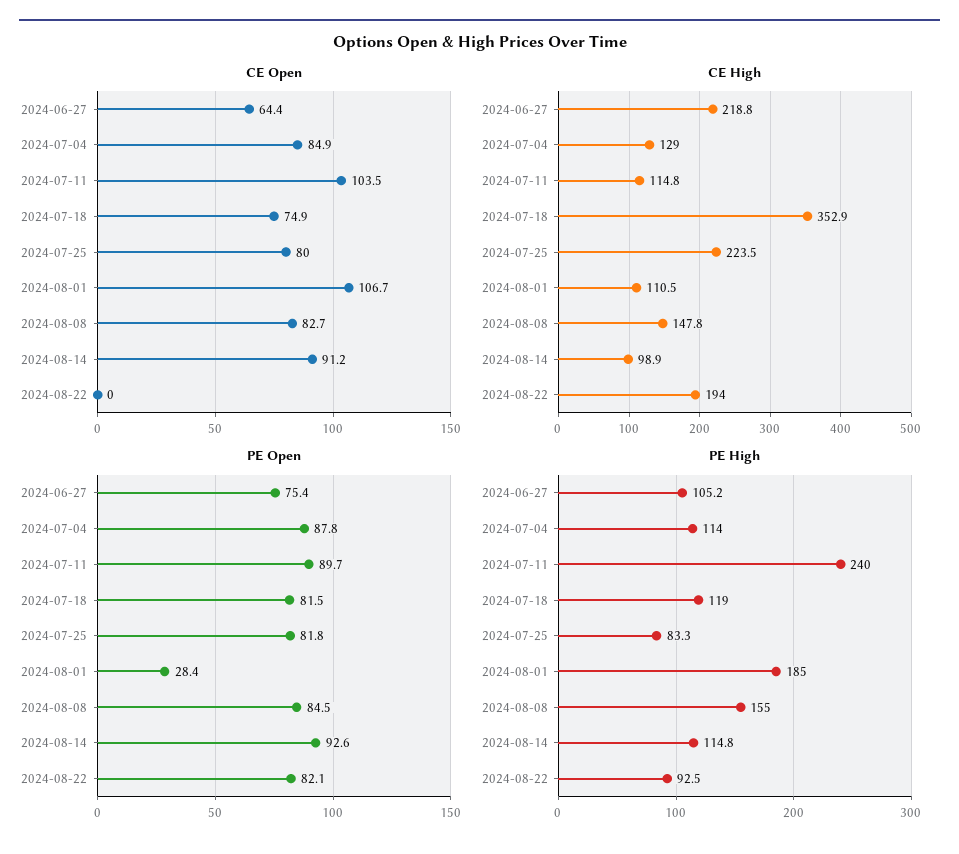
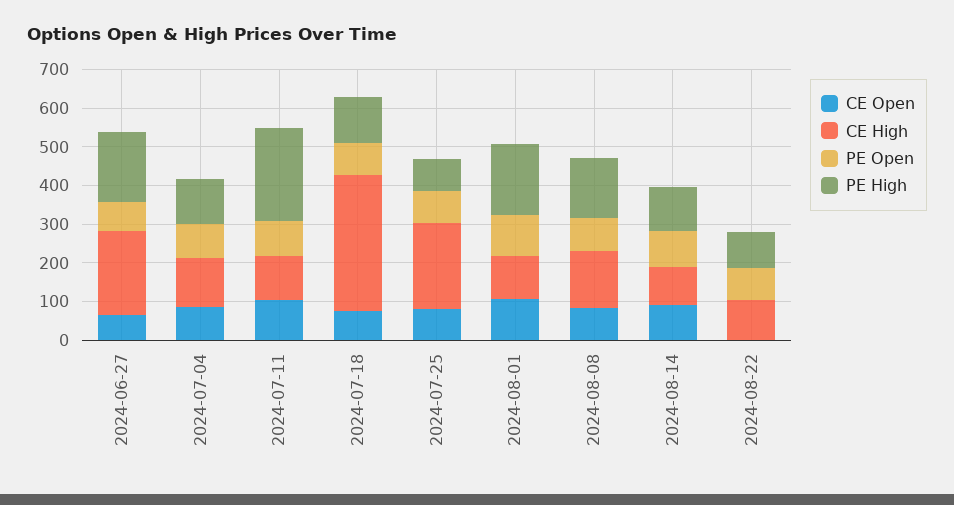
  {
    "CE Open": {
      "2024-06-27": 64.4,
      "2024-07-04": 84.9,
      "2024-07-11": 103.5,
      "2024-07-18": 74.9,
      "2024-07-25": 80,
      "2024-08-01": 106.7,
      "2024-08-08": 82.7,
      "2024-08-14": 91.2,
      "2024-08-22": 0
    },
    "CE High": {
      "2024-06-27": 218.8,
      "2024-07-04": 129,
      "2024-07-11": 114.8,
      "2024-07-18": 352.9,
      "2024-07-25": 223.5,
      "2024-08-01": 110.5,
      "2024-08-08": 147.8,
      "2024-08-14": 98.9,
-     "2024-08-22": 194
+     "2024-08-22": 100
    },
    "PE Open": {
      "2024-06-27": 75.4,
      "2024-07-04": 87.8,
      "2024-07-11": 89.7,
      "2024-07-18": 81.5,
      "2024-07-25": 81.8,
-     "2024-08-01": 28.4,
+     "2024-08-01": 100,
      "2024-08-08": 84.5,
      "2024-08-14": 92.6,
      "2024-08-22": 82.1
    },
    "PE High": {
-     "2024-06-27": 105.2,
+     "2024-06-27": 175,
      "2024-07-04": 114,
      "2024-07-11": 240,
      "2024-07-18": 119,
      "2024-07-25": 83.3,
      "2024-08-01": 185,
      "2024-08-08": 155,
      "2024-08-14": 114.8,
      "2024-08-22": 92.5
    }
  }

